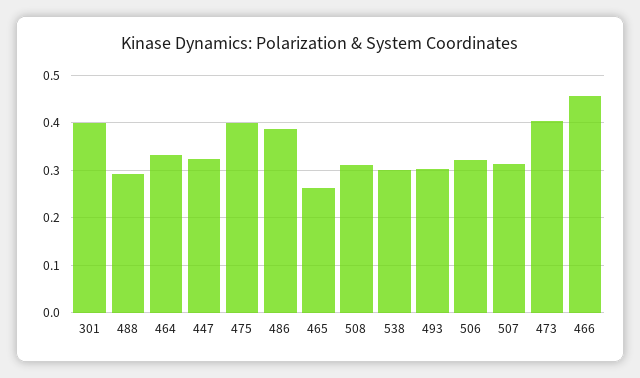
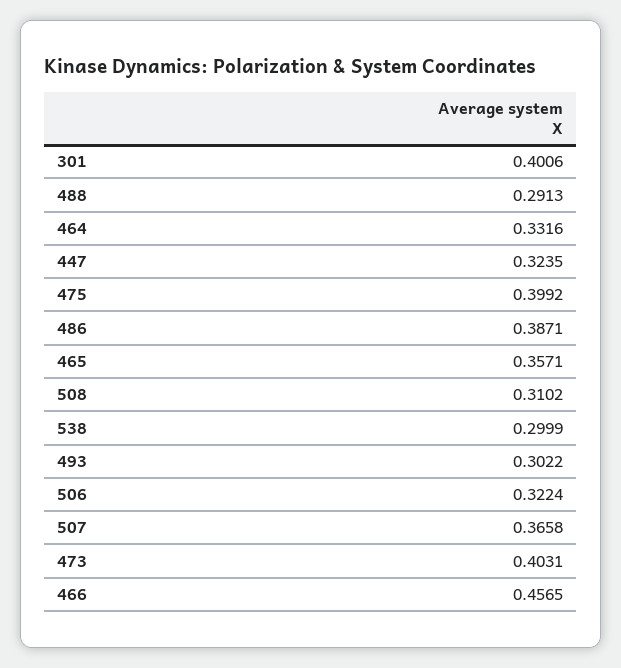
  {
    "301": 0.4006,
    "488": 0.2913,
    "464": 0.3316,
    "447": 0.3235,
    "475": 0.3992,
    "486": 0.3871,
-   "465": 0.26,
+   "465": 0.3571,
    "508": 0.3102,
    "538": 0.2999,
    "493": 0.3022,
    "506": 0.3224,
-   "507": 0.32,
+   "507": 0.3658,
    "473": 0.4031,
    "466": 0.4565
  }

